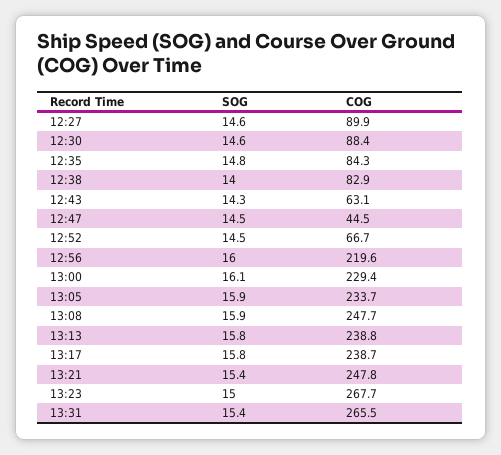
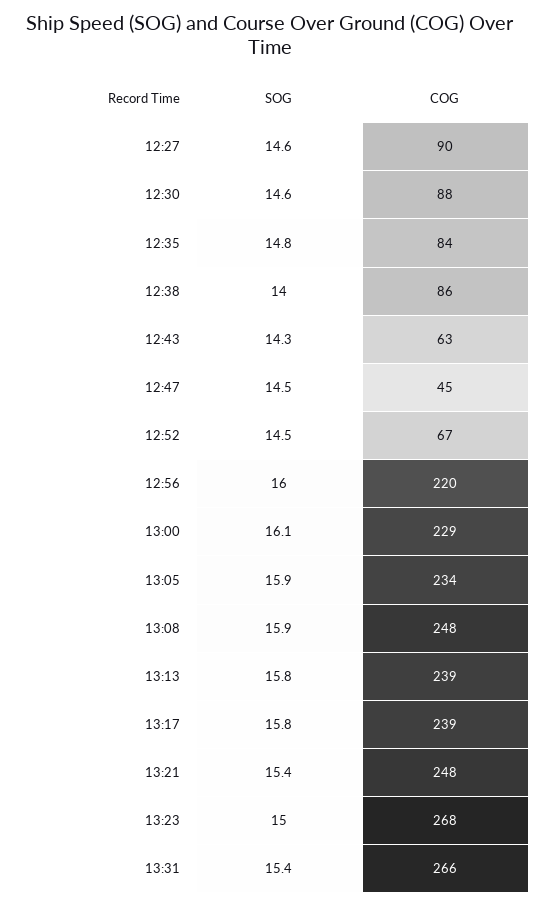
  {
    "SOG": {
      "12:27": 14.6,
      "12:30": 14.6,
      "12:35": 14.8,
      "12:38": 14,
      "12:43": 14.3,
      "12:47": 14.5,
      "12:52": 14.5,
      "12:56": 16,
      "13:00": 16.1,
      "13:05": 15.9,
      "13:08": 15.9,
      "13:13": 15.8,
      "13:17": 15.8,
      "13:21": 15.4,
      "13:23": 15,
      "13:31": 15.4
    },
    "COG": {
      "12:27": 89.9,
      "12:30": 88.4,
      "12:35": 84.3,
-     "12:38": 82.9,
+     "12:38": 86,
      "12:43": 63.1,
      "12:47": 44.5,
      "12:52": 66.7,
      "12:56": 219.6,
      "13:00": 229.4,
      "13:05": 233.7,
      "13:08": 247.7,
      "13:13": 238.8,
      "13:17": 238.7,
      "13:21": 247.8,
      "13:23": 267.7,
      "13:31": 265.5
    }
  }

